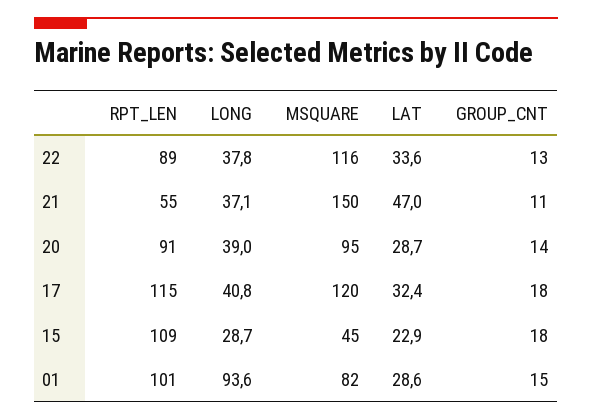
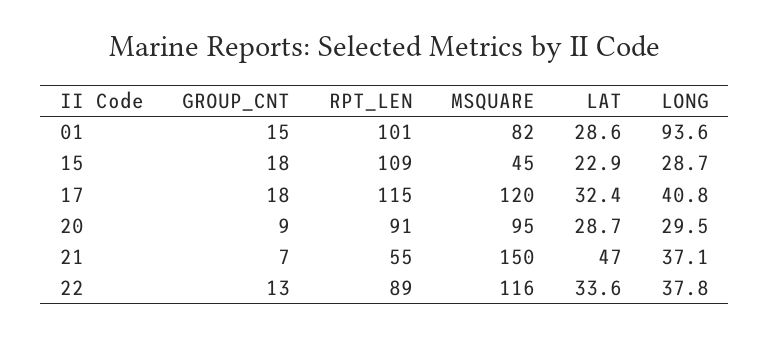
  {
    "RPT_LEN": {
      "22": 89,
      "21": 55,
      "20": 91,
      "17": 115,
      "15": 109,
      "01": 101
    },
    "LONG": {
      "22": 37.8,
      "21": 37.1,
-     "20": 39,
+     "20": 29.5,
      "17": 40.8,
      "15": 28.7,
      "01": 93.6
    },
    "MSQUARE": {
      "22": 116,
      "21": 150,
      "20": 95,
      "17": 120,
      "15": 45,
      "01": 82
    },
    "LAT": {
      "22": 33.6,
      "21": 47,
      "20": 28.7,
      "17": 32.4,
      "15": 22.9,
      "01": 28.6
    },
    "GROUP_CNT": {
      "22": 13,
-     "21": 11,
+     "21": 7,
-     "20": 14,
+     "20": 9,
      "17": 18,
      "15": 18,
      "01": 15
    }
  }

